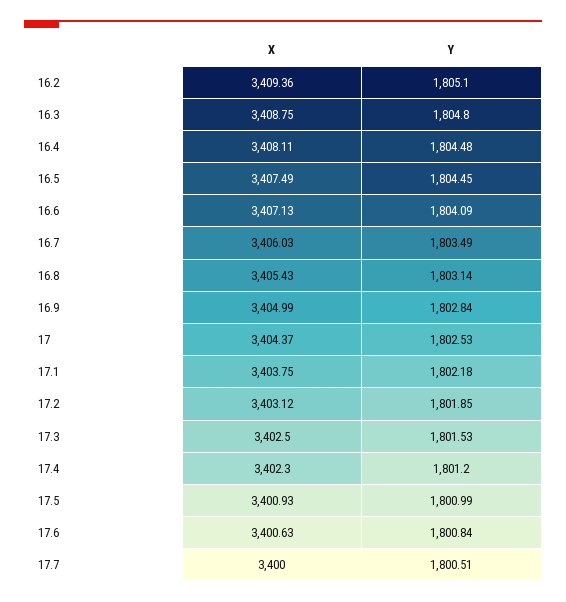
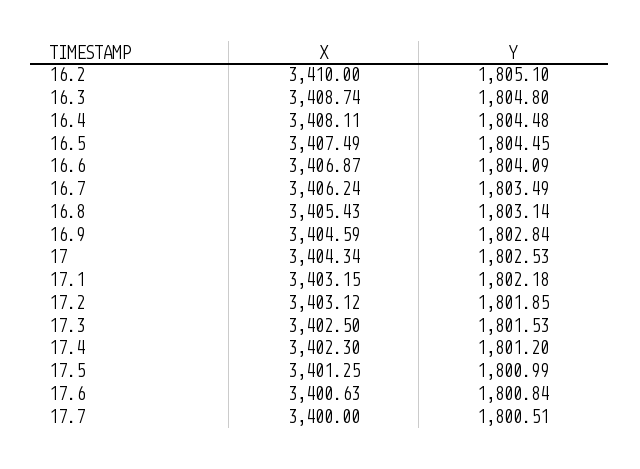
  {
    "X": {
-     "16.2": 3409.36,
+     "16.2": 3410,
-     "16.3": 3408.75,
+     "16.3": 3408.74,
      "16.4": 3408.11,
      "16.5": 3407.49,
-     "16.6": 3407.13,
+     "16.6": 3406.87,
-     "16.7": 3406.03,
+     "16.7": 3406.24,
      "16.8": 3405.43,
-     "16.9": 3404.99,
+     "16.9": 3404.59,
-     "17": 3404.37,
+     "17": 3404.34,
-     "17.1": 3403.75,
+     "17.1": 3403.15,
      "17.2": 3403.12,
      "17.3": 3402.5,
      "17.4": 3402.3,
-     "17.5": 3400.93,
+     "17.5": 3401.25,
      "17.6": 3400.63,
      "17.7": 3400
    },
    "Y": {
      "16.2": 1805.1,
      "16.3": 1804.8,
      "16.4": 1804.48,
      "16.5": 1804.45,
      "16.6": 1804.09,
      "16.7": 1803.49,
      "16.8": 1803.14,
      "16.9": 1802.84,
      "17": 1802.53,
      "17.1": 1802.18,
      "17.2": 1801.85,
      "17.3": 1801.53,
      "17.4": 1801.2,
      "17.5": 1800.99,
      "17.6": 1800.84,
      "17.7": 1800.51
    }
  }

